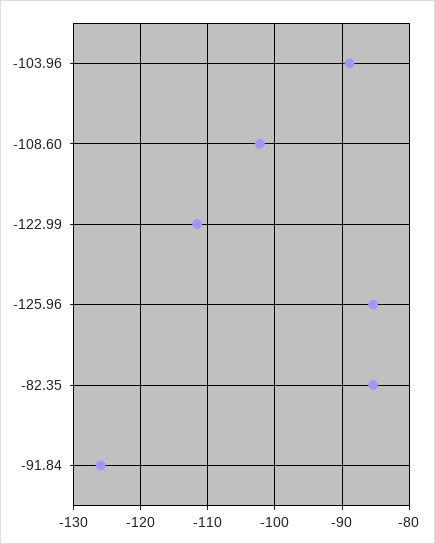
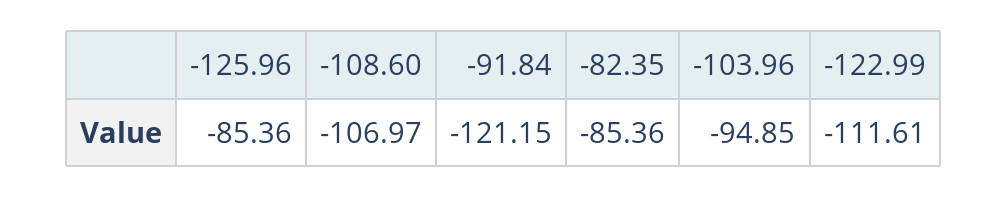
  {
-   "-103.96": -89,
+   "-103.96": -94.85,
-   "-108.60": -102,
+   "-108.60": -106.97,
    "-122.99": -111.61,
    "-125.96": -85.36,
    "-82.35": -85.36,
-   "-91.84": -126
+   "-91.84": -121.15
  }

